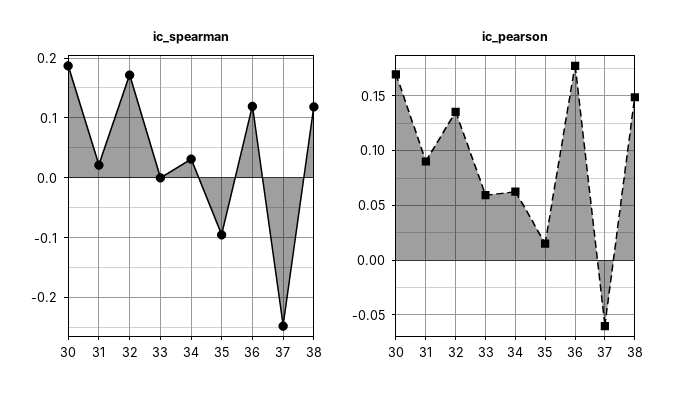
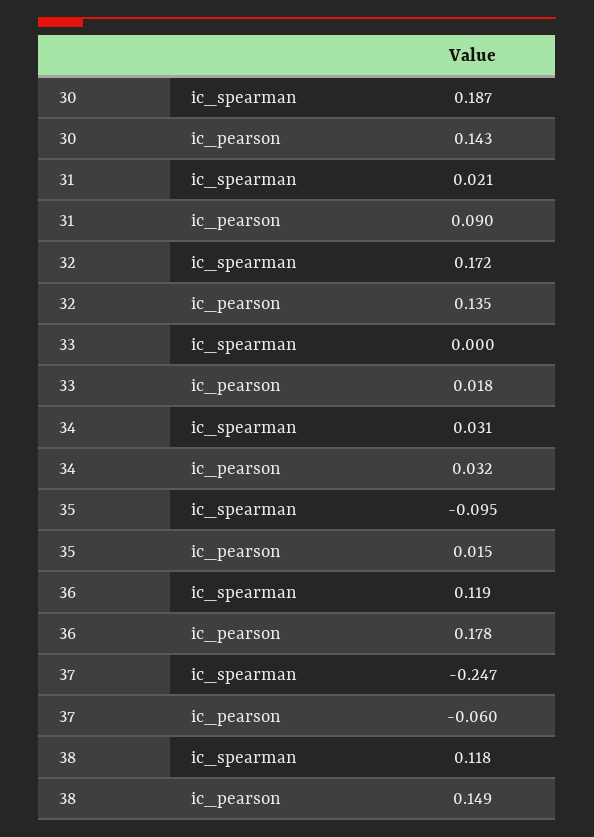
  {
    "ic_spearman": {
      "30": 0.187,
      "31": 0.021,
      "32": 0.172,
      "33": 0,
      "34": 0.031,
      "35": -0.095,
      "36": 0.119,
      "37": -0.247,
      "38": 0.118
    },
    "ic_pearson": {
-     "30": 0.17,
+     "30": 0.143,
      "31": 0.09,
      "32": 0.135,
-     "33": 0.06,
+     "33": 0.018,
-     "34": 0.06,
+     "34": 0.032,
      "35": 0.015,
      "36": 0.178,
      "37": -0.06,
      "38": 0.149
    }
  }

